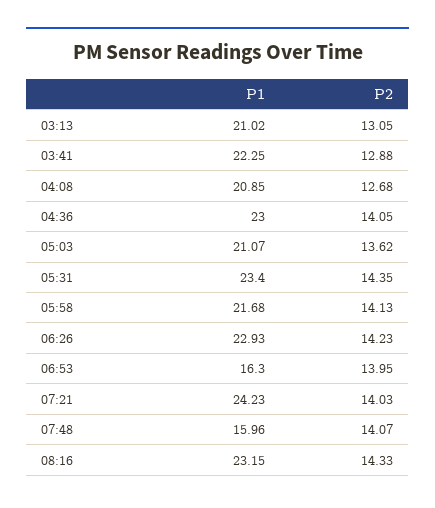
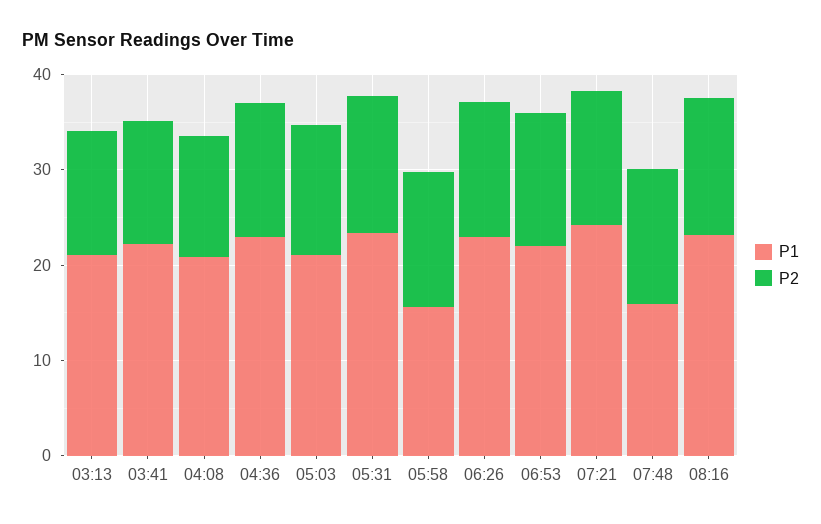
  {
    "P1": {
      "03:13": 21.02,
      "03:41": 22.25,
      "04:08": 20.85,
      "04:36": 23,
      "05:03": 21.07,
      "05:31": 23.4,
-     "05:58": 21.68,
+     "05:58": 16,
      "06:26": 22.93,
-     "06:53": 16.3,
+     "06:53": 22,
      "07:21": 24.23,
      "07:48": 15.96,
      "08:16": 23.15
    },
    "P2": {
      "03:13": 13.05,
      "03:41": 12.88,
      "04:08": 12.68,
      "04:36": 14.05,
      "05:03": 13.62,
      "05:31": 14.35,
      "05:58": 14.13,
      "06:26": 14.23,
      "06:53": 13.95,
      "07:21": 14.03,
      "07:48": 14.07,
      "08:16": 14.33
    }
  }

